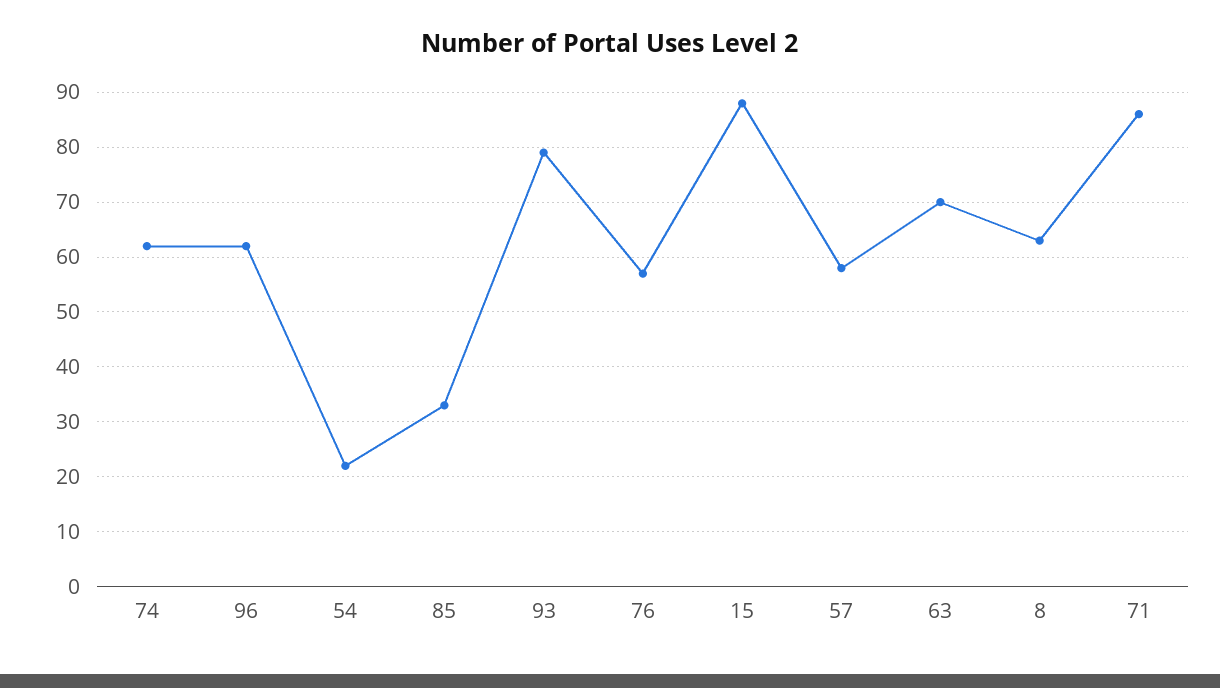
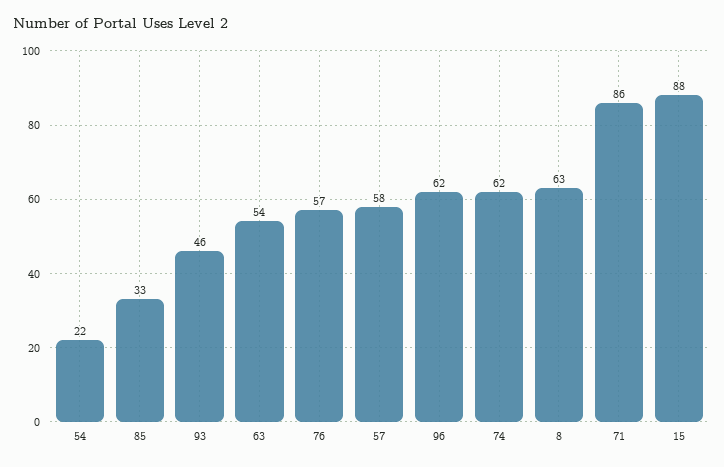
  {
    "74": 62,
    "96": 62,
    "54": 22,
    "85": 33,
-   "93": 80,
+   "93": 46,
    "76": 57,
    "15": 88,
    "57": 58,
-   "63": 70,
+   "63": 54,
    "8": 63,
    "71": 86
  }

